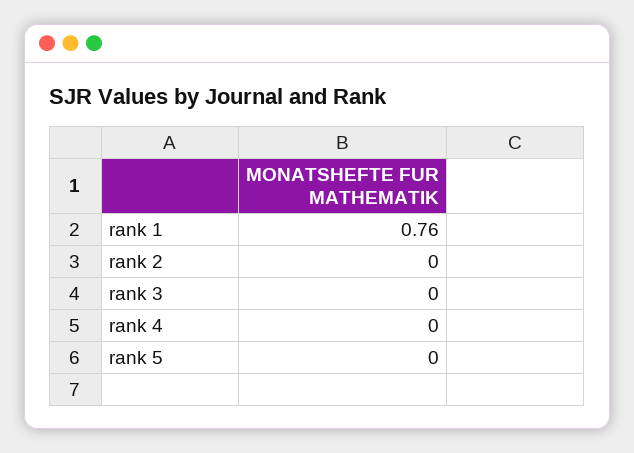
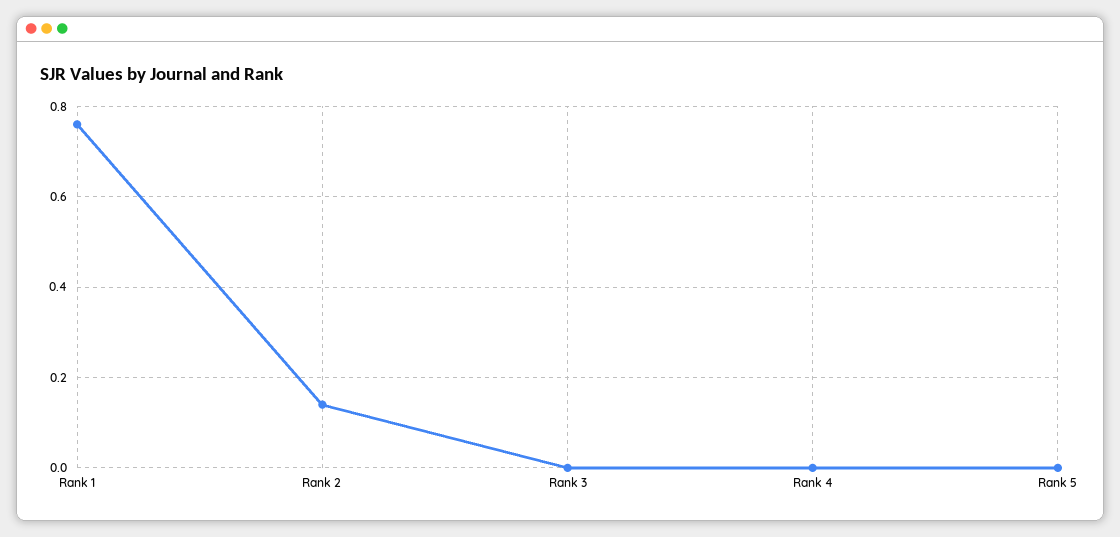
  {
    "rank 1": 0.76,
-   "rank 2": 0,
+   "rank 2": 0.15,
    "rank 3": 0,
    "rank 4": 0,
    "rank 5": 0
  }

